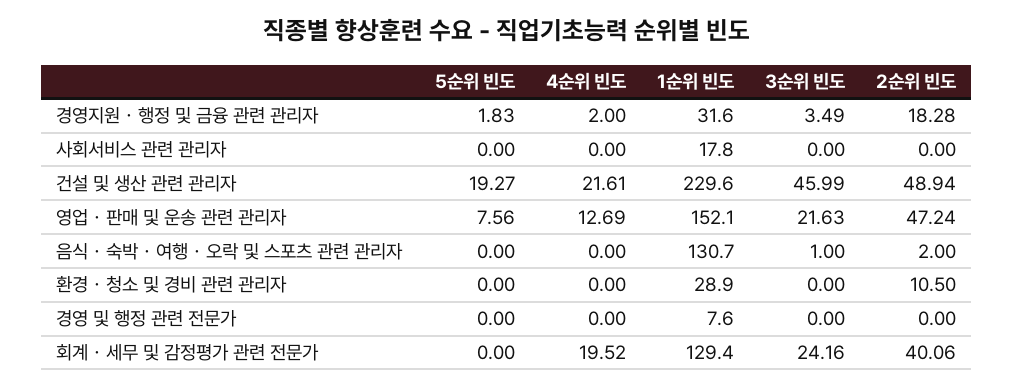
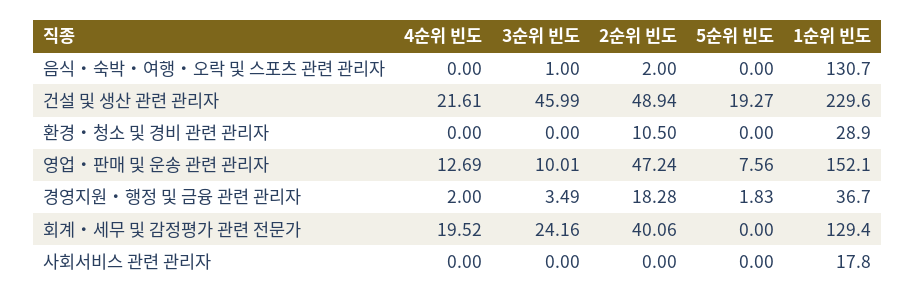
  {
    "5순위 빈도": {
      "경영지원・행정 및 금융 관련 관리자": 1.83,
      "사회서비스 관련 관리자": 0,
      "건설 및 생산 관련 관리자": 19.27,
      "영업・판매 및 운송 관련 관리자": 7.56,
      "음식・숙박・여행・오락 및 스포츠 관련 관리자": 0,
      "환경・청소 및 경비 관련 관리자": 0,
-     "경영 및 행정 관련 전문가": 0,
      "회계・세무 및 감정평가 관련 전문가": 0
    },
    "4순위 빈도": {
      "경영지원・행정 및 금융 관련 관리자": 2,
      "사회서비스 관련 관리자": 0,
      "건설 및 생산 관련 관리자": 21.61,
      "영업・판매 및 운송 관련 관리자": 12.69,
      "음식・숙박・여행・오락 및 스포츠 관련 관리자": 0,
      "환경・청소 및 경비 관련 관리자": 0,
-     "경영 및 행정 관련 전문가": 0,
      "회계・세무 및 감정평가 관련 전문가": 19.52
    },
    "1순위 빈도": {
-     "경영지원・행정 및 금융 관련 관리자": 31.6,
+     "경영지원・행정 및 금융 관련 관리자": 36.7,
      "사회서비스 관련 관리자": 17.8,
      "건설 및 생산 관련 관리자": 229.6,
      "영업・판매 및 운송 관련 관리자": 152.1,
      "음식・숙박・여행・오락 및 스포츠 관련 관리자": 130.7,
      "환경・청소 및 경비 관련 관리자": 28.9,
-     "경영 및 행정 관련 전문가": 7.6,
      "회계・세무 및 감정평가 관련 전문가": 129.4
    },
    "3순위 빈도": {
      "경영지원・행정 및 금융 관련 관리자": 3.49,
      "사회서비스 관련 관리자": 0,
      "건설 및 생산 관련 관리자": 45.99,
-     "영업・판매 및 운송 관련 관리자": 21.63,
+     "영업・판매 및 운송 관련 관리자": 10.01,
      "음식・숙박・여행・오락 및 스포츠 관련 관리자": 1,
      "환경・청소 및 경비 관련 관리자": 0,
-     "경영 및 행정 관련 전문가": 0,
      "회계・세무 및 감정평가 관련 전문가": 24.16
    },
    "2순위 빈도": {
      "경영지원・행정 및 금융 관련 관리자": 18.28,
      "사회서비스 관련 관리자": 0,
      "건설 및 생산 관련 관리자": 48.94,
      "영업・판매 및 운송 관련 관리자": 47.24,
      "음식・숙박・여행・오락 및 스포츠 관련 관리자": 2,
      "환경・청소 및 경비 관련 관리자": 10.5,
-     "경영 및 행정 관련 전문가": 0,
      "회계・세무 및 감정평가 관련 전문가": 40.06
    }
  }

